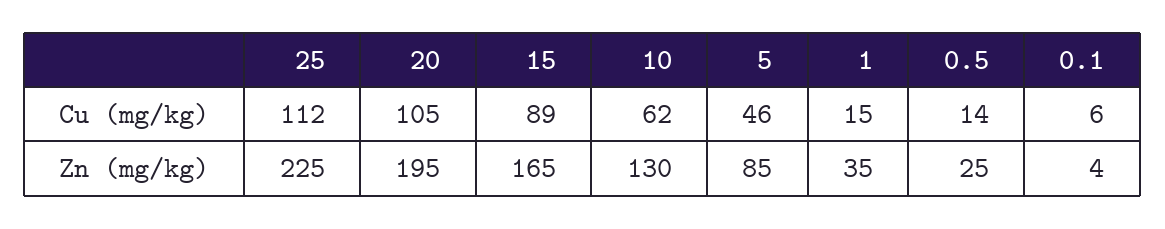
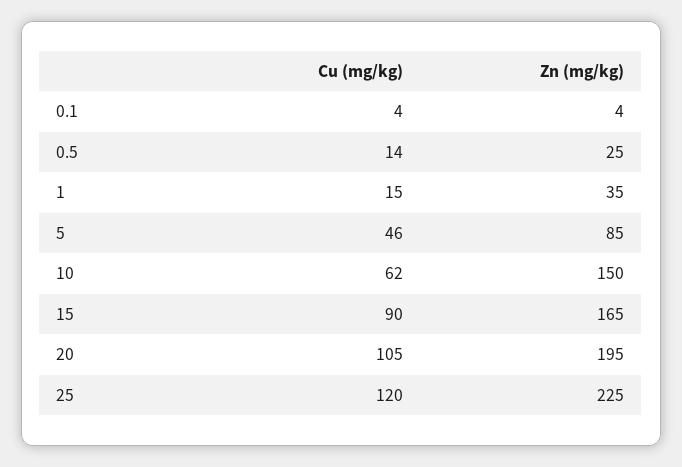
  {
    "25": {
-     "Cu (mg/kg)": 112,
+     "Cu (mg/kg)": 120,
      "Zn (mg/kg)": 225
    },
    "20": {
      "Cu (mg/kg)": 105,
      "Zn (mg/kg)": 195
    },
    "15": {
-     "Cu (mg/kg)": 89,
+     "Cu (mg/kg)": 90,
      "Zn (mg/kg)": 165
    },
    "10": {
      "Cu (mg/kg)": 62,
-     "Zn (mg/kg)": 130
+     "Zn (mg/kg)": 150
    },
    "5": {
      "Cu (mg/kg)": 46,
      "Zn (mg/kg)": 85
    },
    "1": {
      "Cu (mg/kg)": 15,
      "Zn (mg/kg)": 35
    },
    "0.5": {
      "Cu (mg/kg)": 14,
      "Zn (mg/kg)": 25
    },
    "0.1": {
-     "Cu (mg/kg)": 6,
+     "Cu (mg/kg)": 4,
      "Zn (mg/kg)": 4
    }
  }

